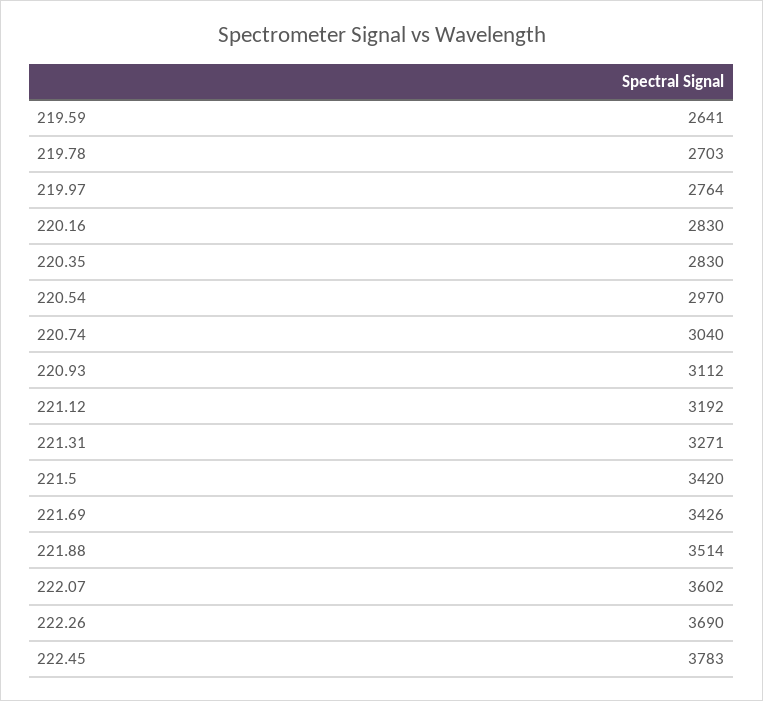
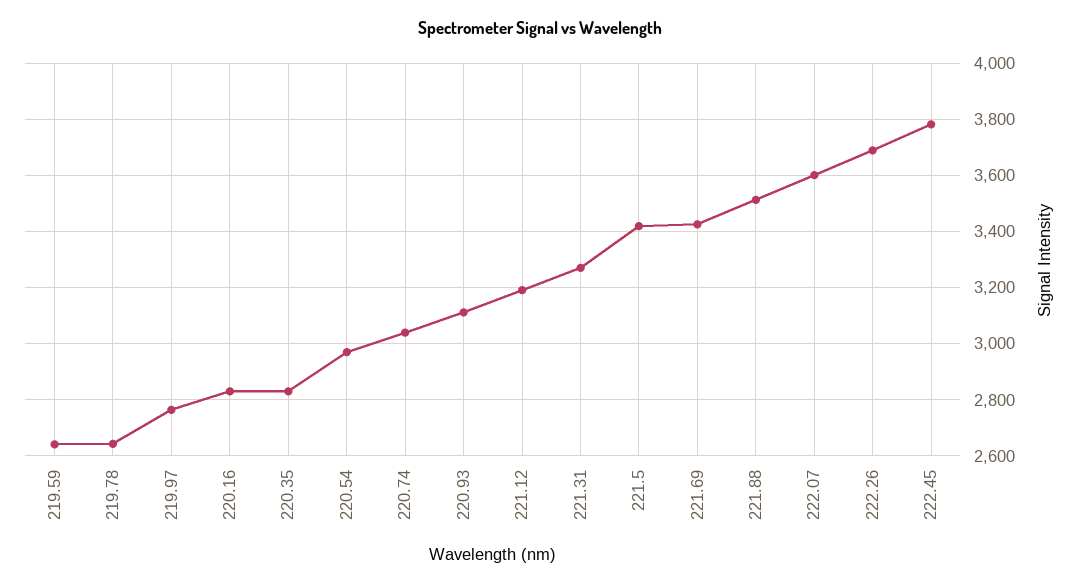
  {
    "219.59": 2641,
-   "219.78": 2703,
+   "219.78": 2650,
    "219.97": 2764,
    "220.16": 2830,
    "220.35": 2830,
    "220.54": 2970,
    "220.74": 3040,
    "220.93": 3112,
    "221.12": 3192,
    "221.31": 3271,
    "221.5": 3420,
    "221.69": 3426,
    "221.88": 3514,
    "222.07": 3602,
    "222.26": 3690,
    "222.45": 3783
  }

